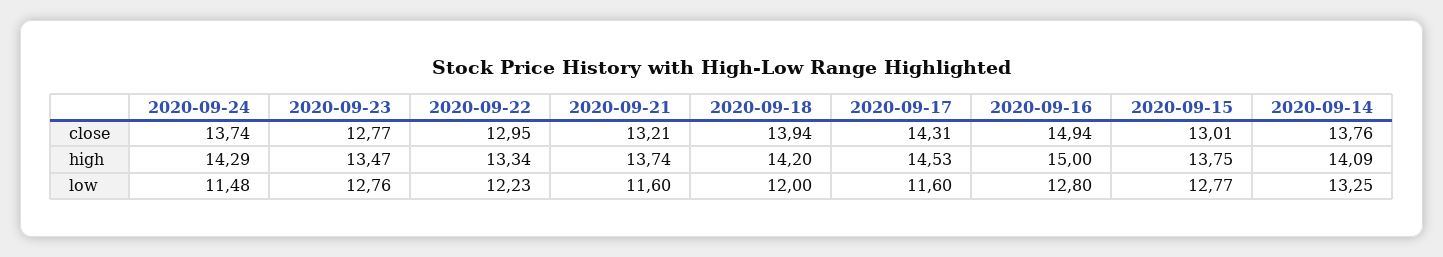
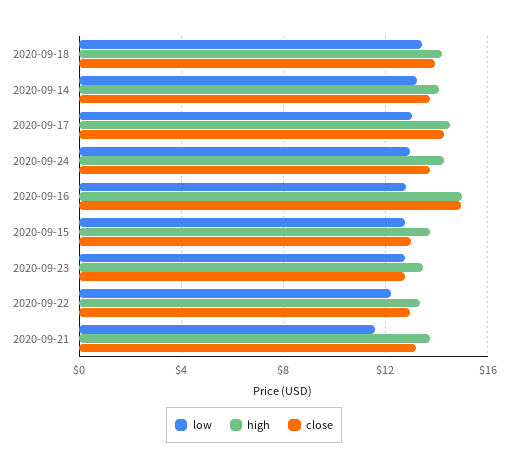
  {
    "close": {
      "2020-09-24": 13.74,
      "2020-09-23": 12.77,
      "2020-09-22": 12.95,
      "2020-09-21": 13.21,
      "2020-09-18": 13.94,
      "2020-09-17": 14.31,
      "2020-09-16": 14.94,
      "2020-09-15": 13.01,
      "2020-09-14": 13.76
    },
    "high": {
      "2020-09-24": 14.29,
      "2020-09-23": 13.47,
      "2020-09-22": 13.34,
      "2020-09-21": 13.74,
      "2020-09-18": 14.2,
      "2020-09-17": 14.53,
      "2020-09-16": 15,
      "2020-09-15": 13.75,
      "2020-09-14": 14.09
    },
    "low": {
-     "2020-09-24": 11.48,
+     "2020-09-24": 13,
      "2020-09-23": 12.76,
      "2020-09-22": 12.23,
      "2020-09-21": 11.6,
-     "2020-09-18": 12,
+     "2020-09-18": 13.5,
-     "2020-09-17": 11.6,
+     "2020-09-17": 13,
      "2020-09-16": 12.8,
      "2020-09-15": 12.77,
      "2020-09-14": 13.25
    }
  }

